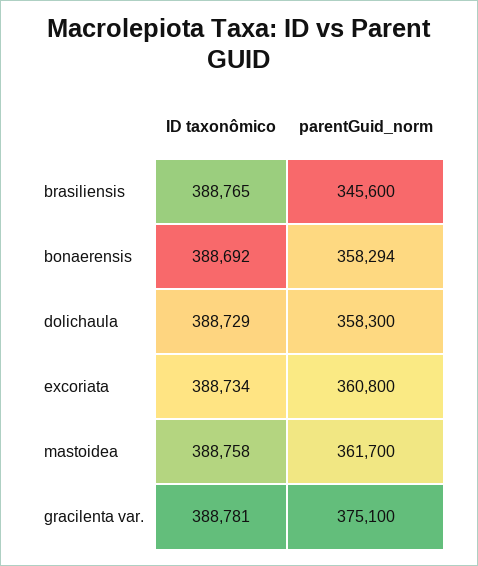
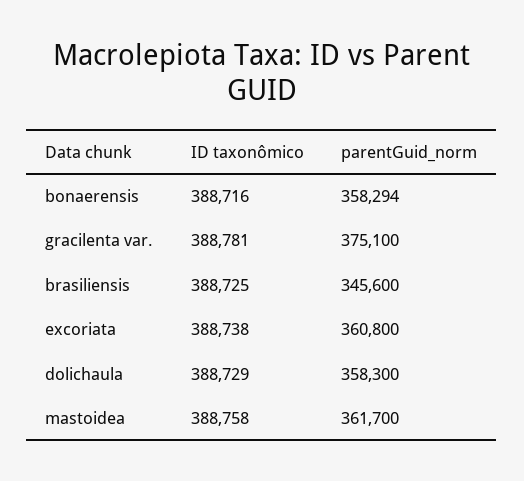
  {
    "ID taxonômico": {
-     "brasiliensis": 388765,
+     "brasiliensis": 388725,
-     "bonaerensis": 388692,
+     "bonaerensis": 388716,
      "dolichaula": 388729,
-     "excoriata": 388734,
+     "excoriata": 388738,
      "mastoidea": 388758,
      "gracilenta var.": 388781
    },
    "parentGuid_norm": {
      "brasiliensis": 345600,
      "bonaerensis": 358294,
      "dolichaula": 358300,
      "excoriata": 360800,
      "mastoidea": 361700,
      "gracilenta var.": 375100
    }
  }

